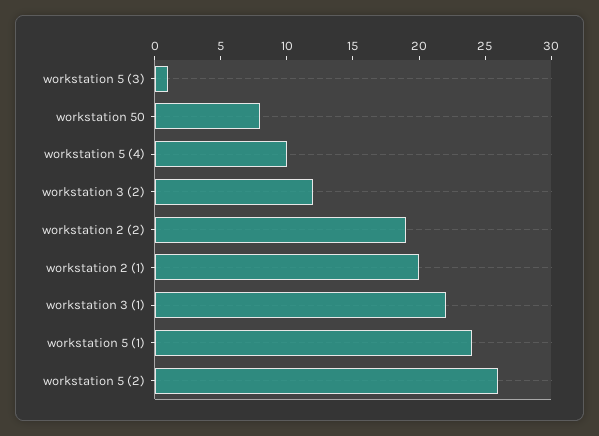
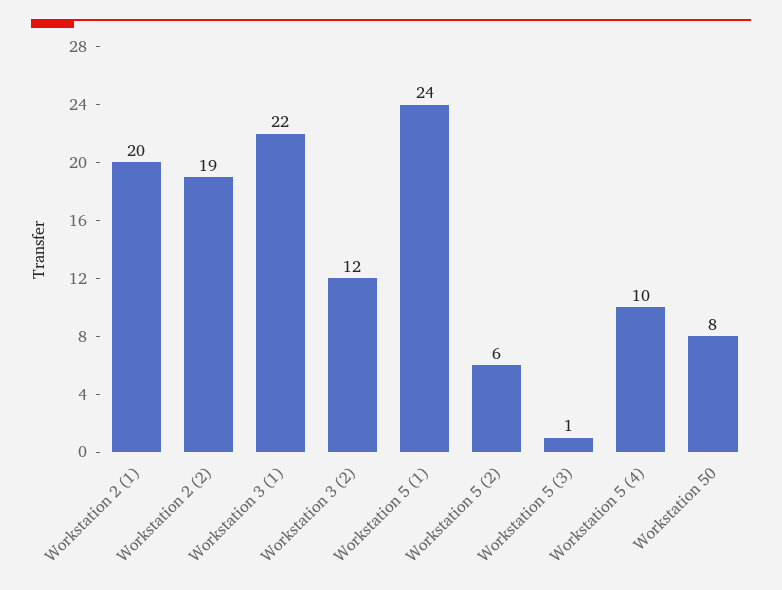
  {
    "workstation 5 (3)": 1,
    "workstation 50": 8,
    "workstation 5 (4)": 10,
    "workstation 3 (2)": 12,
    "workstation 2 (2)": 19,
    "workstation 2 (1)": 20,
    "workstation 3 (1)": 22,
    "workstation 5 (1)": 24,
-   "workstation 5 (2)": 26
+   "workstation 5 (2)": 6
  }

